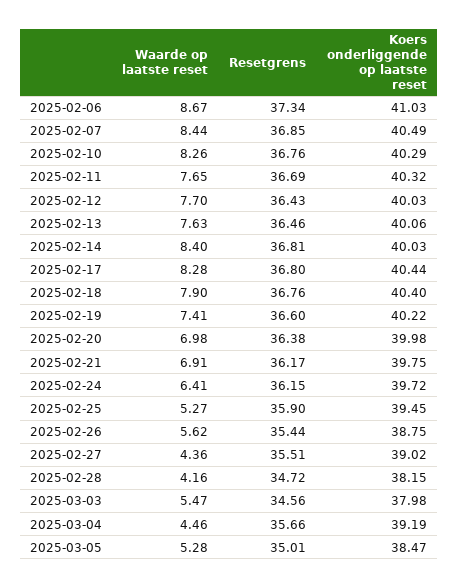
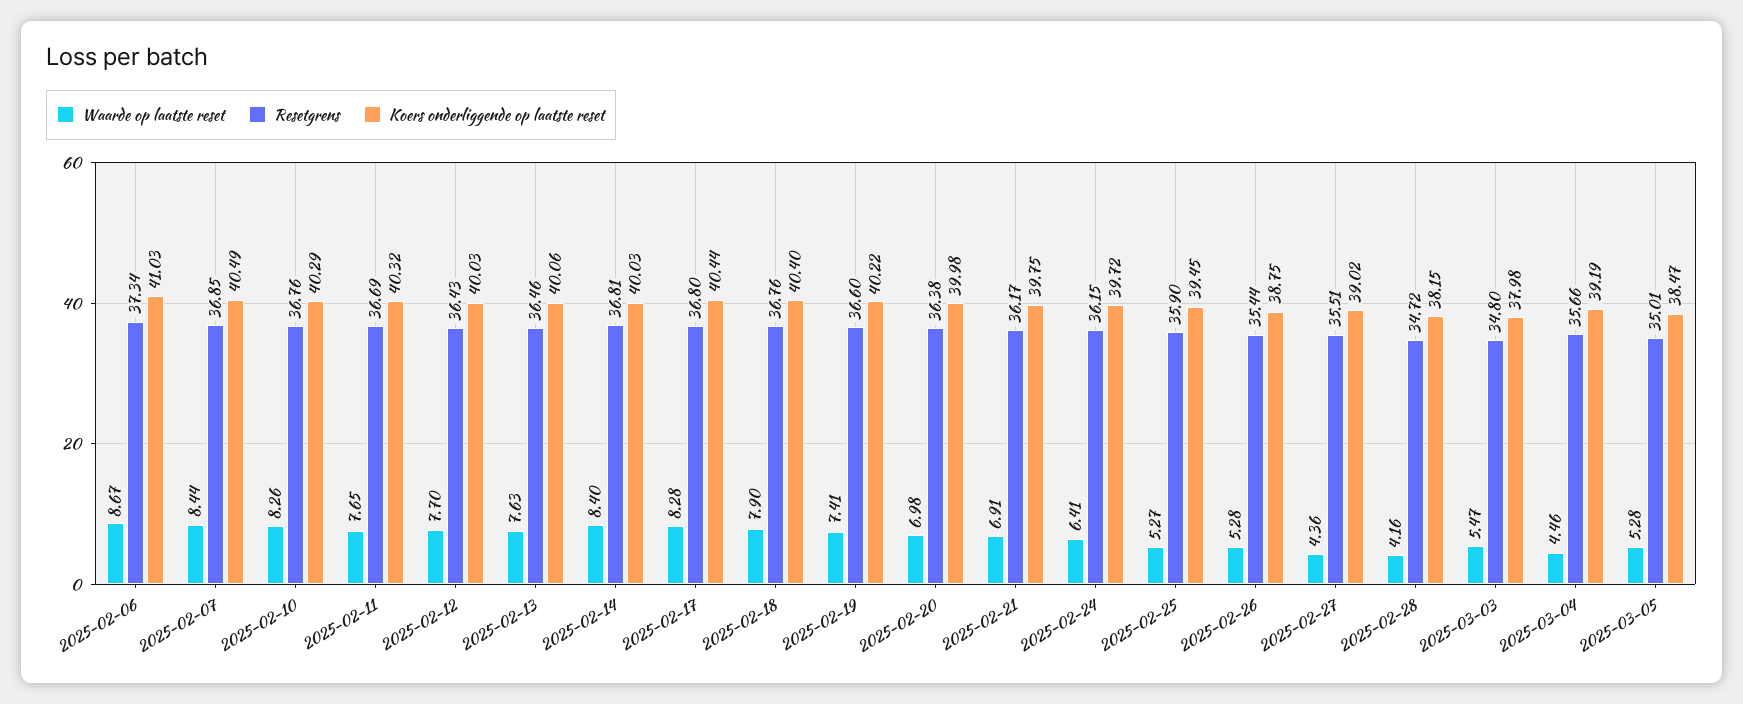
  {
    "Waarde op laatste reset": {
      "2025-02-06": 8.67,
      "2025-02-07": 8.44,
      "2025-02-10": 8.26,
      "2025-02-11": 7.65,
      "2025-02-12": 7.7,
      "2025-02-13": 7.63,
      "2025-02-14": 8.4,
      "2025-02-17": 8.28,
      "2025-02-18": 7.9,
      "2025-02-19": 7.41,
      "2025-02-20": 6.98,
      "2025-02-21": 6.91,
      "2025-02-24": 6.41,
      "2025-02-25": 5.27,
-     "2025-02-26": 5.62,
+     "2025-02-26": 5.28,
      "2025-02-27": 4.36,
      "2025-02-28": 4.16,
      "2025-03-03": 5.47,
      "2025-03-04": 4.46,
      "2025-03-05": 5.28
    },
    "Resetgrens": {
      "2025-02-06": 37.34,
      "2025-02-07": 36.85,
      "2025-02-10": 36.76,
      "2025-02-11": 36.69,
      "2025-02-12": 36.43,
      "2025-02-13": 36.46,
      "2025-02-14": 36.81,
      "2025-02-17": 36.8,
      "2025-02-18": 36.76,
      "2025-02-19": 36.6,
      "2025-02-20": 36.38,
      "2025-02-21": 36.17,
      "2025-02-24": 36.15,
      "2025-02-25": 35.9,
      "2025-02-26": 35.44,
      "2025-02-27": 35.51,
      "2025-02-28": 34.72,
-     "2025-03-03": 34.56,
+     "2025-03-03": 34.8,
      "2025-03-04": 35.66,
      "2025-03-05": 35.01
    },
    "Koers onderliggende op laatste reset": {
      "2025-02-06": 41.03,
      "2025-02-07": 40.49,
      "2025-02-10": 40.29,
      "2025-02-11": 40.32,
      "2025-02-12": 40.03,
      "2025-02-13": 40.06,
      "2025-02-14": 40.03,
      "2025-02-17": 40.44,
      "2025-02-18": 40.4,
      "2025-02-19": 40.22,
      "2025-02-20": 39.98,
      "2025-02-21": 39.75,
      "2025-02-24": 39.72,
      "2025-02-25": 39.45,
      "2025-02-26": 38.75,
      "2025-02-27": 39.02,
      "2025-02-28": 38.15,
      "2025-03-03": 37.98,
      "2025-03-04": 39.19,
      "2025-03-05": 38.47
    }
  }

